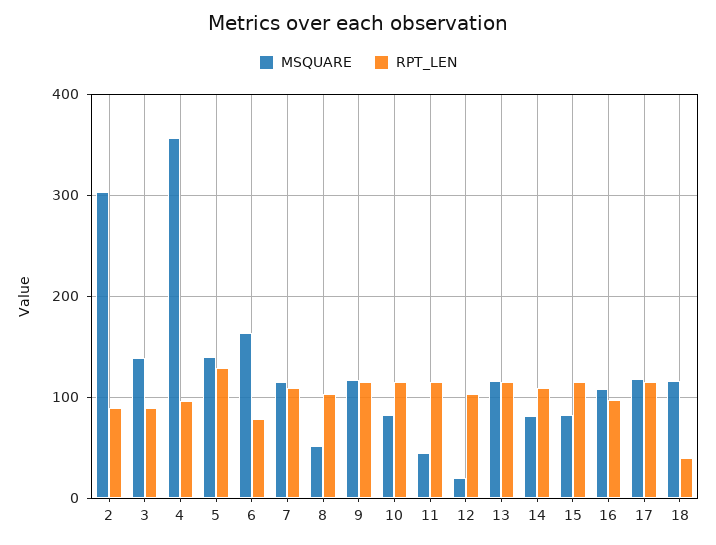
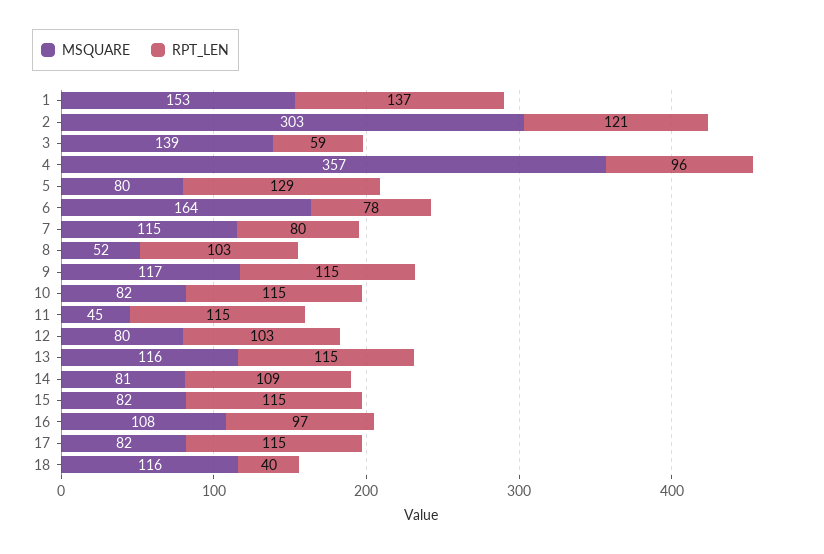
  {
    "MSQUARE": {
      "2": 303,
      "3": 139,
      "4": 357,
-     "5": 140,
+     "5": 80,
      "6": 164,
      "7": 115,
      "8": 52,
      "9": 117,
      "10": 82,
      "11": 45,
-     "12": 20,
+     "12": 80,
      "13": 116,
      "14": 81,
      "15": 82,
      "16": 108,
-     "17": 120,
+     "17": 82,
-     "18": 116
+     "18": 116,
+     "1": 153
    },
    "RPT_LEN": {
-     "2": 90,
+     "2": 121,
-     "3": 90,
+     "3": 59,
      "4": 96,
      "5": 129,
      "6": 78,
-     "7": 110,
+     "7": 80,
      "8": 103,
      "9": 115,
      "10": 115,
      "11": 115,
      "12": 103,
      "13": 115,
      "14": 109,
      "15": 115,
      "16": 97,
      "17": 115,
-     "18": 40
+     "18": 40,
+     "1": 137
    }
  }

